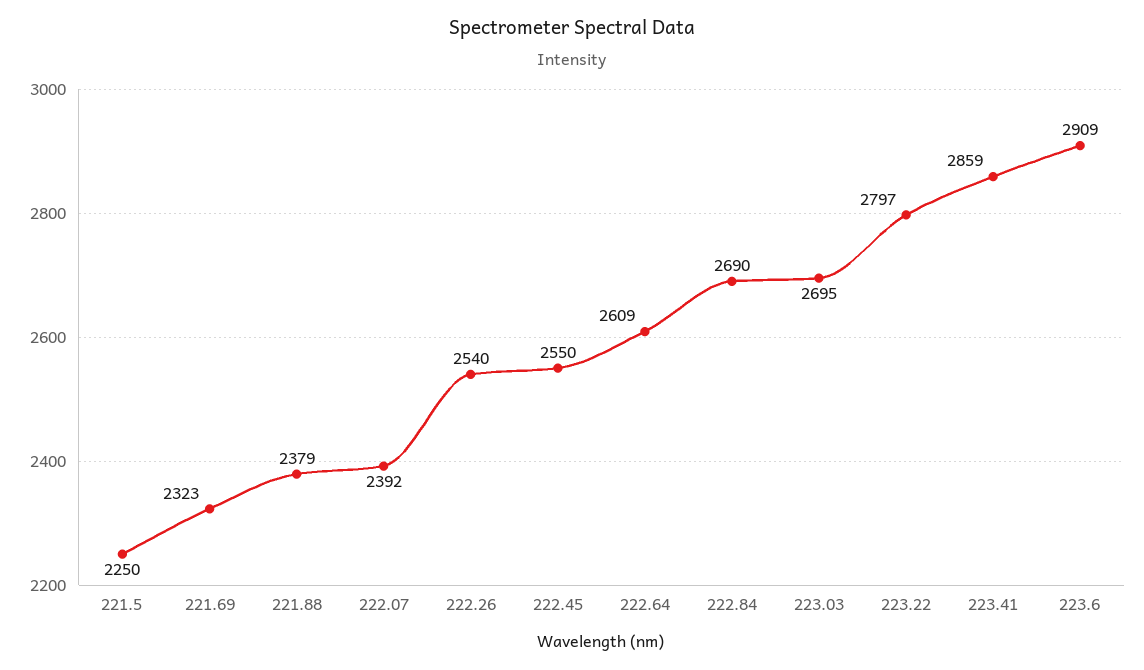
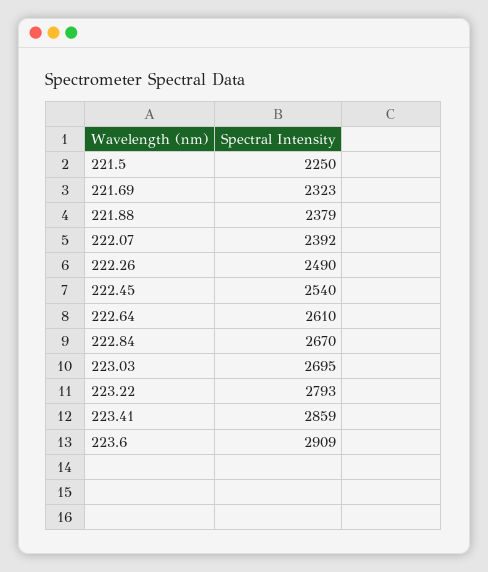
  {
    "221.5": 2250,
    "221.69": 2323,
    "221.88": 2379,
    "222.07": 2392,
-   "222.26": 2540,
+   "222.26": 2490,
-   "222.45": 2550,
+   "222.45": 2540,
-   "222.64": 2609,
+   "222.64": 2610,
-   "222.84": 2690,
+   "222.84": 2670,
    "223.03": 2695,
-   "223.22": 2797,
+   "223.22": 2793,
    "223.41": 2859,
    "223.6": 2909
  }

